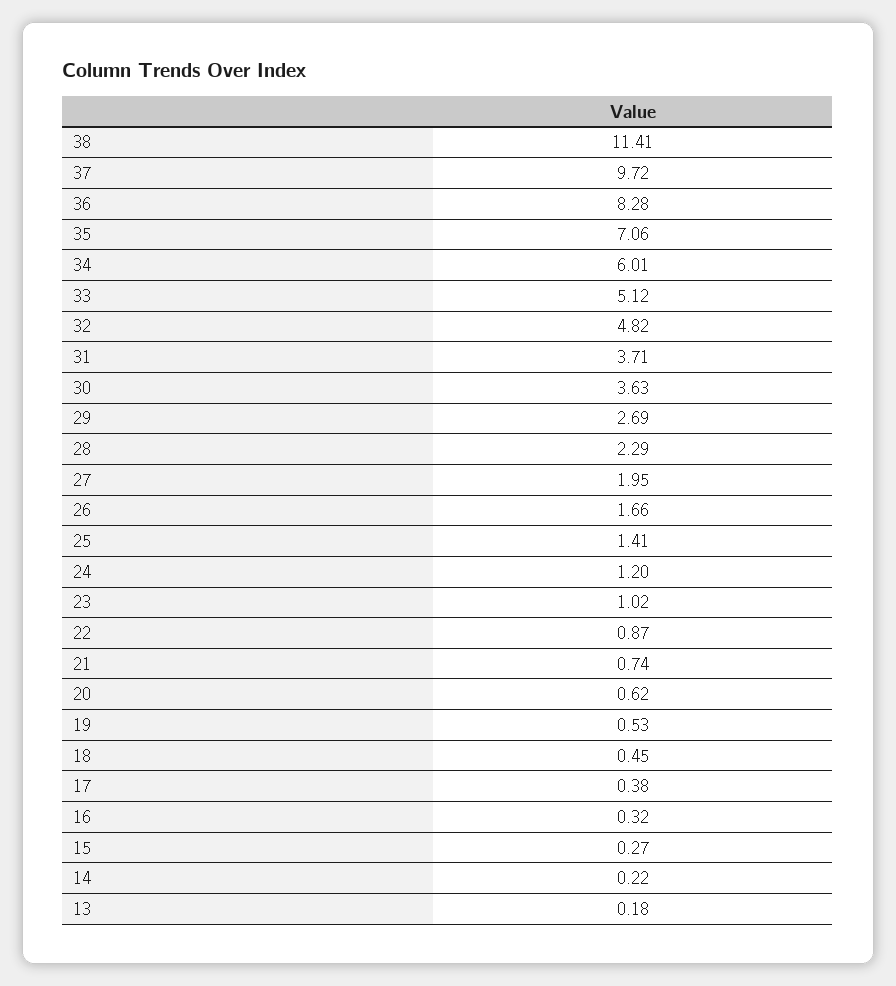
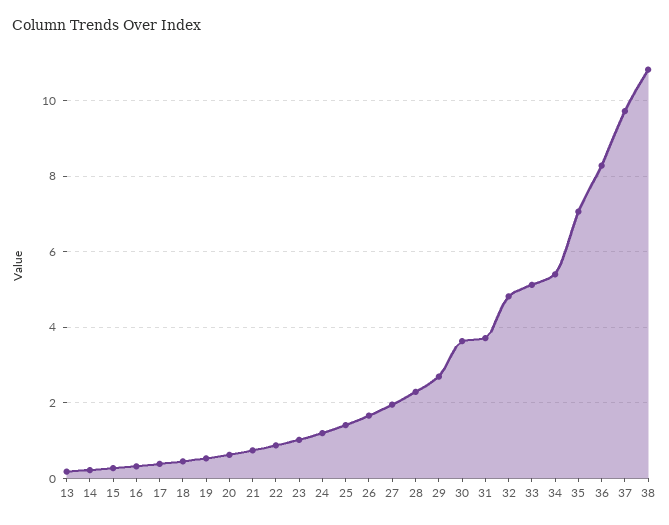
  {
-   "38": 11.41,
+   "38": 10.8,
    "37": 9.72,
    "36": 8.28,
    "35": 7.06,
-   "34": 6.01,
+   "34": 5.4,
    "33": 5.12,
    "32": 4.82,
    "31": 3.71,
    "30": 3.63,
    "29": 2.69,
    "28": 2.29,
    "27": 1.95,
    "26": 1.66,
    "25": 1.41,
    "24": 1.2,
    "23": 1.02,
    "22": 0.87,
    "21": 0.74,
    "20": 0.62,
    "19": 0.53,
    "18": 0.45,
    "17": 0.38,
    "16": 0.32,
    "15": 0.27,
    "14": 0.22,
    "13": 0.18
  }

